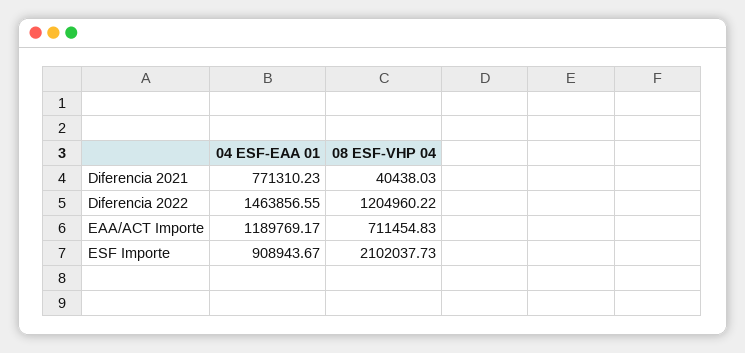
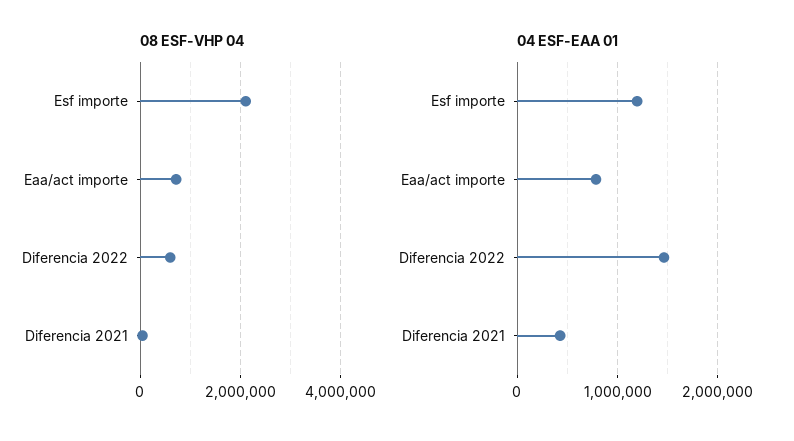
  {
    "04 ESF-EAA 01": {
-     "Diferencia 2021": 771310.23,
+     "Diferencia 2021": 400000,
      "Diferencia 2022": 1463856.55,
-     "EAA/ACT Importe": 1189769.17,
+     "EAA/ACT Importe": 800000,
-     "ESF Importe": 908943.67
+     "ESF Importe": 1200000
    },
    "08 ESF-VHP 04": {
      "Diferencia 2021": 40438.03,
-     "Diferencia 2022": 1204960.22,
+     "Diferencia 2022": 600000,
      "EAA/ACT Importe": 711454.83,
      "ESF Importe": 2102037.73
    }
  }

